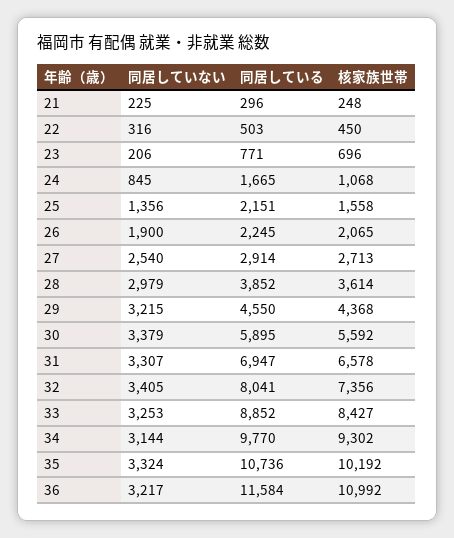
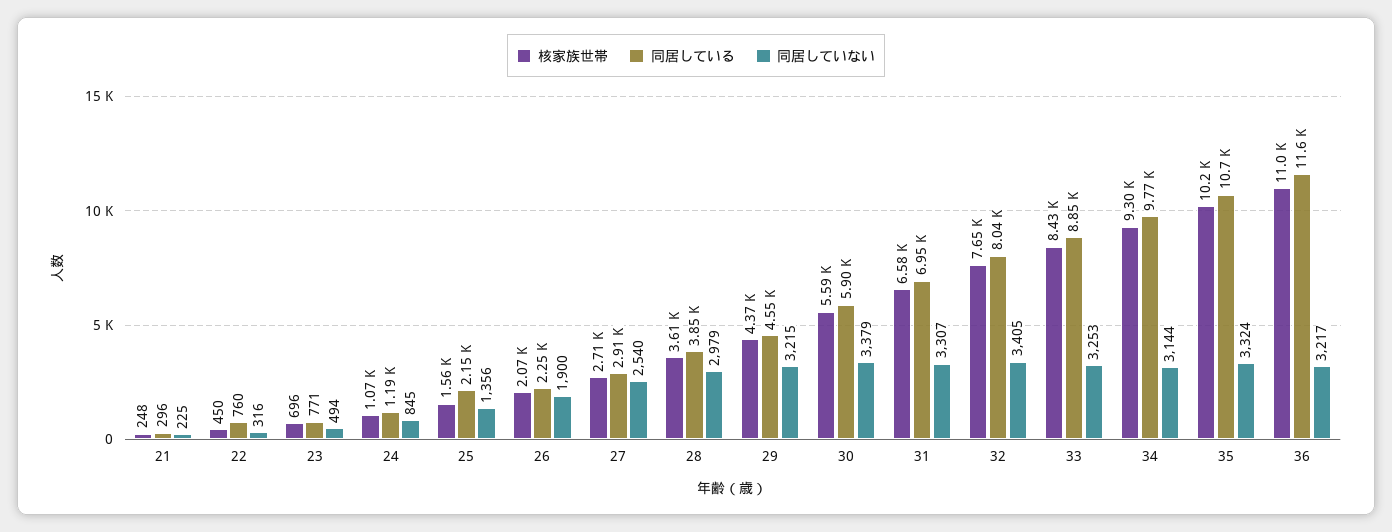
  {
    "同居していない": {
      "21": 225,
      "22": 316,
-     "23": 206,
+     "23": 494,
      "24": 845,
      "25": 1356,
      "26": 1900,
      "27": 2540,
      "28": 2979,
      "29": 3215,
      "30": 3379,
      "31": 3307,
      "32": 3405,
      "33": 3253,
      "34": 3144,
      "35": 3324,
      "36": 3217
    },
    "同居している": {
      "21": 296,
-     "22": 503,
+     "22": 760,
      "23": 771,
-     "24": 1665,
+     "24": 1190,
      "25": 2151,
      "26": 2245,
      "27": 2914,
      "28": 3852,
      "29": 4550,
      "30": 5895,
      "31": 6947,
      "32": 8041,
      "33": 8852,
      "34": 9770,
      "35": 10736,
      "36": 11584
    },
    "核家族世帯": {
      "21": 248,
      "22": 450,
      "23": 696,
      "24": 1068,
      "25": 1558,
      "26": 2065,
      "27": 2713,
      "28": 3614,
      "29": 4368,
      "30": 5592,
      "31": 6578,
-     "32": 7356,
+     "32": 7650,
      "33": 8427,
      "34": 9302,
      "35": 10192,
      "36": 10992
    }
  }

